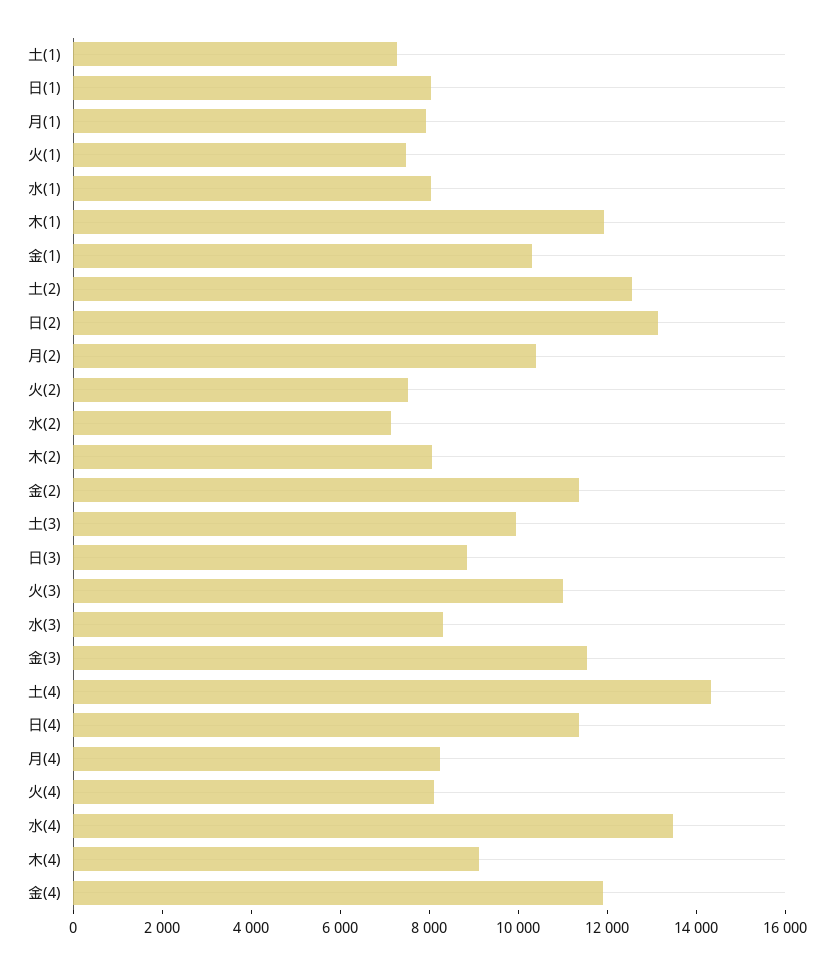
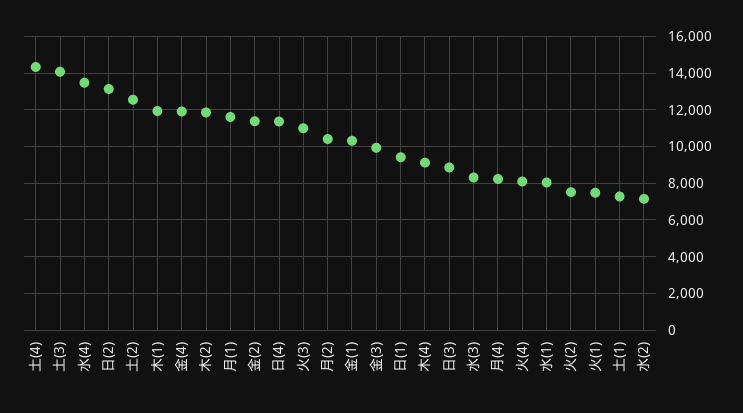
  {
    "土(1)": 7500,
-   "日(1)": 8000,
+   "日(1)": 9500,
-   "月(1)": 8000,
+   "月(1)": 11500,
    "火(1)": 7500,
    "水(1)": 8000,
    "木(1)": 12000,
    "金(1)": 10500,
    "土(2)": 12500,
    "日(2)": 13000,
    "月(2)": 10500,
    "火(2)": 7500,
    "水(2)": 7000,
-   "木(2)": 8000,
+   "木(2)": 12000,
    "金(2)": 11500,
-   "土(3)": 10000,
+   "土(3)": 14000,
    "日(3)": 9000,
    "火(3)": 11000,
    "水(3)": 8500,
-   "金(3)": 11500,
+   "金(3)": 10000,
    "土(4)": 14500,
    "日(4)": 11500,
    "月(4)": 8000,
    "火(4)": 8000,
    "水(4)": 13500,
    "木(4)": 9000,
    "金(4)": 12000
  }

